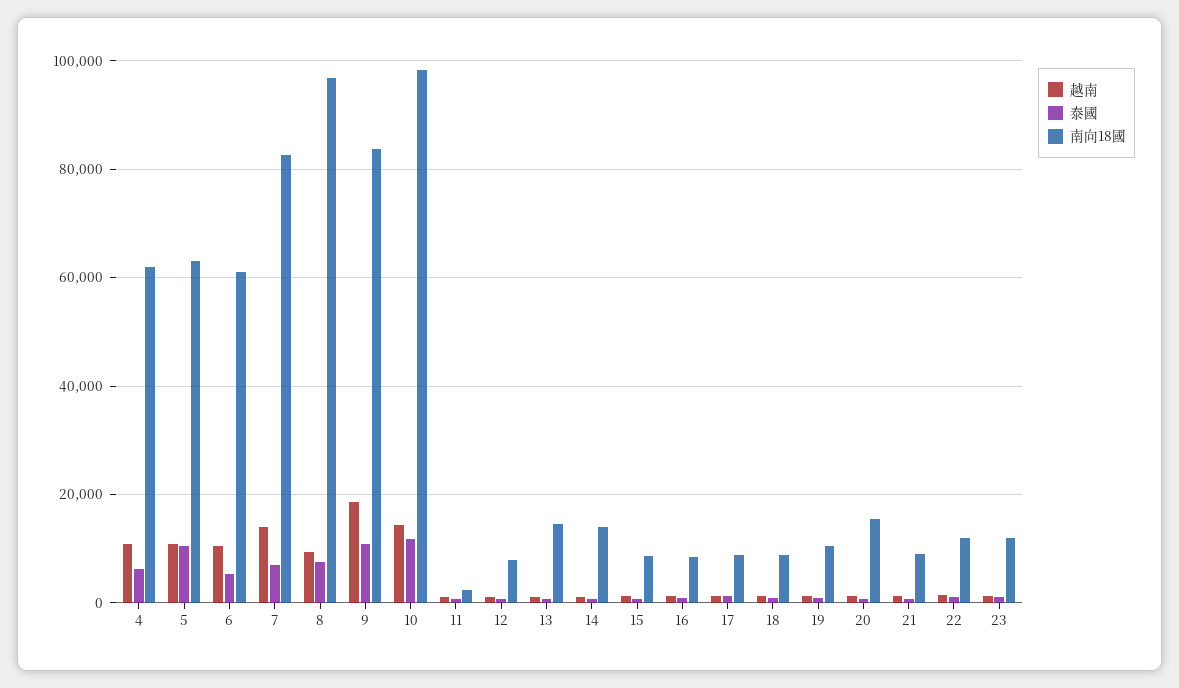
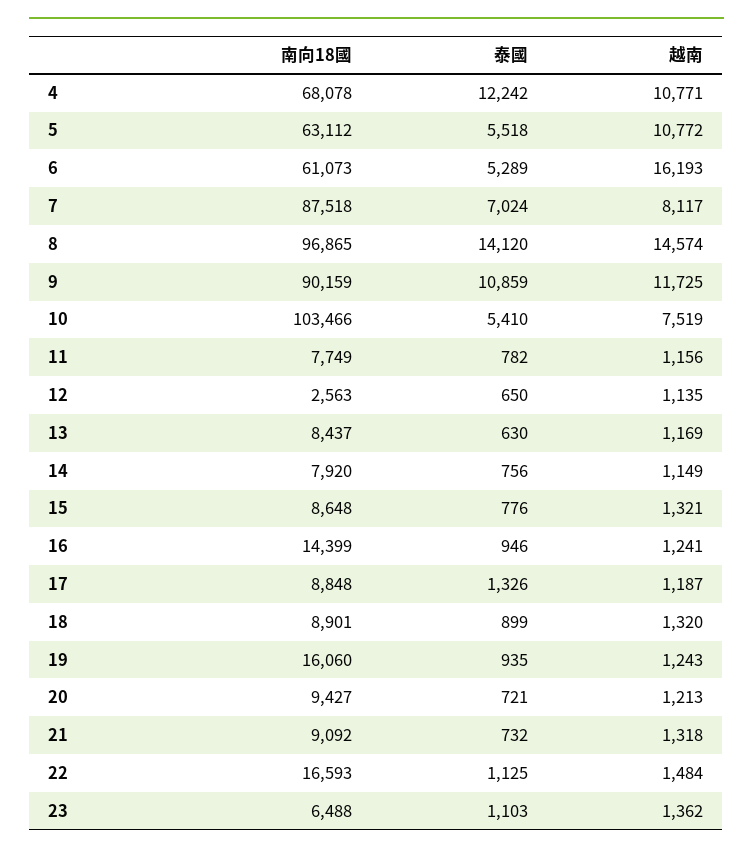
  {
    "越南": {
      "4": 10771,
      "5": 10772,
-     "6": 10000,
+     "6": 16193,
-     "7": 14000,
+     "7": 8117,
-     "8": 10000,
+     "8": 14574,
-     "9": 18000,
+     "9": 11725,
-     "10": 14000,
+     "10": 7519,
      "11": 1156,
      "12": 1135,
      "13": 1169,
      "14": 1149,
      "15": 1321,
      "16": 1241,
      "17": 1187,
      "18": 1320,
      "19": 1243,
      "20": 1213,
      "21": 1318,
      "22": 1484,
      "23": 1362
    },
    "泰國": {
-     "4": 6000,
+     "4": 12242,
-     "5": 10000,
+     "5": 5518,
      "6": 5289,
      "7": 7024,
-     "8": 8000,
+     "8": 14120,
      "9": 10859,
-     "10": 12000,
+     "10": 5410,
      "11": 782,
      "12": 650,
      "13": 630,
      "14": 756,
      "15": 776,
      "16": 946,
      "17": 1326,
      "18": 899,
      "19": 935,
      "20": 721,
      "21": 732,
      "22": 1125,
      "23": 1103
    },
    "南向18國": {
-     "4": 62000,
+     "4": 68078,
      "5": 63112,
      "6": 61073,
-     "7": 82000,
+     "7": 87518,
      "8": 96865,
-     "9": 84000,
+     "9": 90159,
-     "10": 98000,
+     "10": 103466,
-     "11": 2000,
+     "11": 7749,
-     "12": 8000,
+     "12": 2563,
-     "13": 14000,
+     "13": 8437,
-     "14": 14000,
+     "14": 7920,
      "15": 8648,
-     "16": 8000,
+     "16": 14399,
      "17": 8848,
      "18": 8901,
-     "19": 10000,
+     "19": 16060,
-     "20": 16000,
+     "20": 9427,
      "21": 9092,
-     "22": 12000,
+     "22": 16593,
-     "23": 12000
+     "23": 6488
    }
  }

